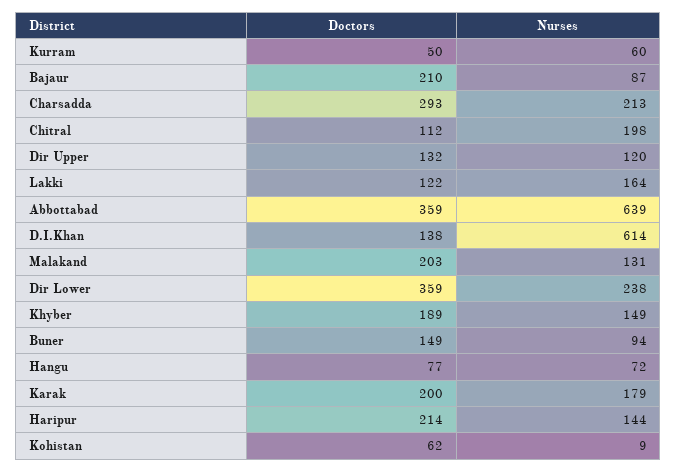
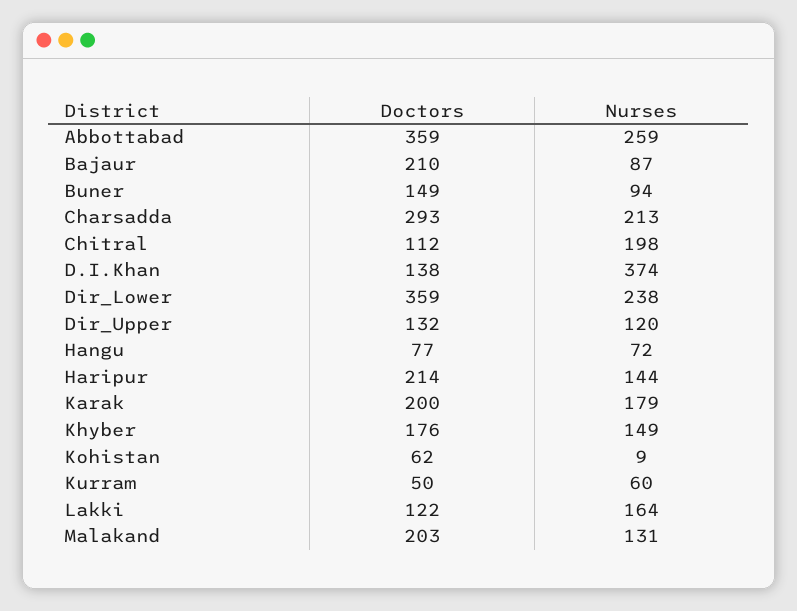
  {
    "Doctors": {
      "Kurram": 50,
      "Bajaur": 210,
      "Charsadda": 293,
      "Chitral": 112,
      "Dir Upper": 132,
      "Lakki": 122,
      "Abbottabad": 359,
      "D.I.Khan": 138,
      "Malakand": 203,
      "Dir Lower": 359,
-     "Khyber": 189,
+     "Khyber": 176,
      "Buner": 149,
      "Hangu": 77,
      "Karak": 200,
      "Haripur": 214,
      "Kohistan": 62
    },
    "Nurses": {
      "Kurram": 60,
      "Bajaur": 87,
      "Charsadda": 213,
      "Chitral": 198,
      "Dir Upper": 120,
      "Lakki": 164,
-     "Abbottabad": 639,
+     "Abbottabad": 259,
-     "D.I.Khan": 614,
+     "D.I.Khan": 374,
      "Malakand": 131,
      "Dir Lower": 238,
      "Khyber": 149,
      "Buner": 94,
      "Hangu": 72,
      "Karak": 179,
      "Haripur": 144,
      "Kohistan": 9
    }
  }

